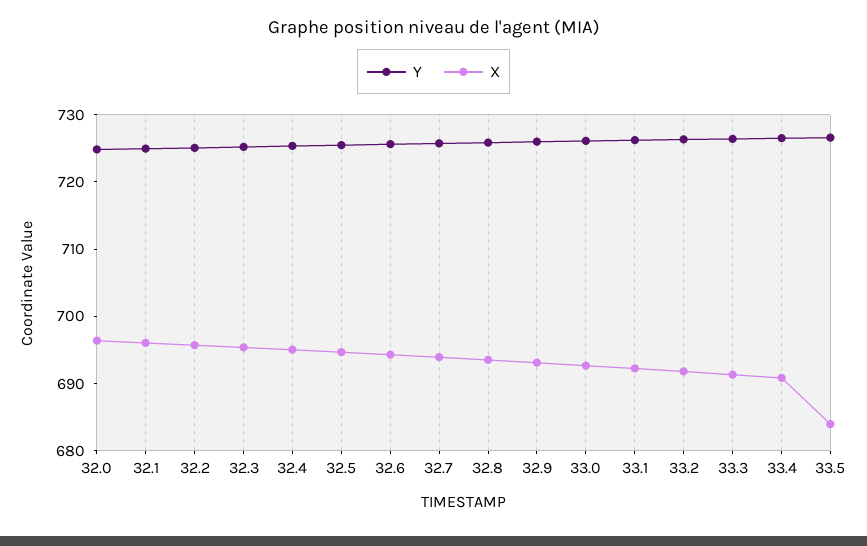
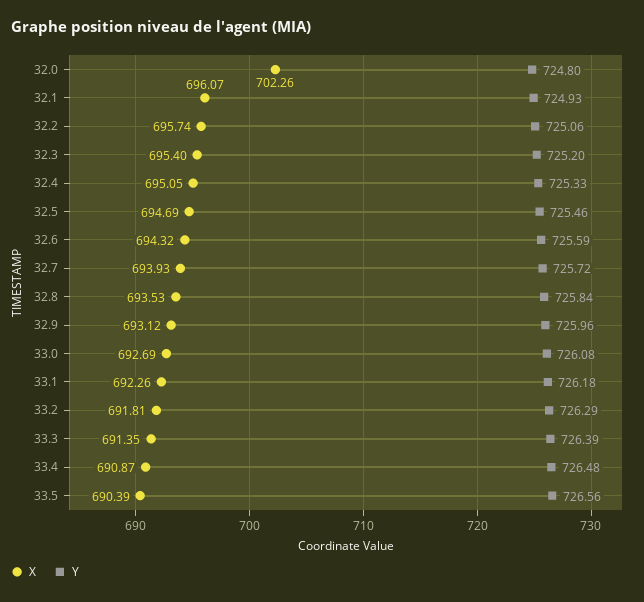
  {
    "Y": {
      "32.0": 724.8,
      "32.1": 724.93,
      "32.2": 725.06,
      "32.3": 725.2,
      "32.4": 725.33,
      "32.5": 725.46,
      "32.6": 725.59,
      "32.7": 725.72,
      "32.8": 725.84,
      "32.9": 725.96,
      "33.0": 726.08,
      "33.1": 726.18,
      "33.2": 726.29,
      "33.3": 726.39,
      "33.4": 726.48,
      "33.5": 726.56
    },
    "X": {
-     "32.0": 696,
+     "32.0": 702.26,
      "32.1": 696.07,
      "32.2": 695.74,
      "32.3": 695.4,
      "32.4": 695.05,
      "32.5": 694.69,
      "32.6": 694.32,
      "32.7": 693.93,
      "32.8": 693.53,
      "32.9": 693.12,
      "33.0": 692.69,
      "33.1": 692.26,
      "33.2": 691.81,
      "33.3": 691.35,
      "33.4": 690.87,
-     "33.5": 684
+     "33.5": 690.39
    }
  }

